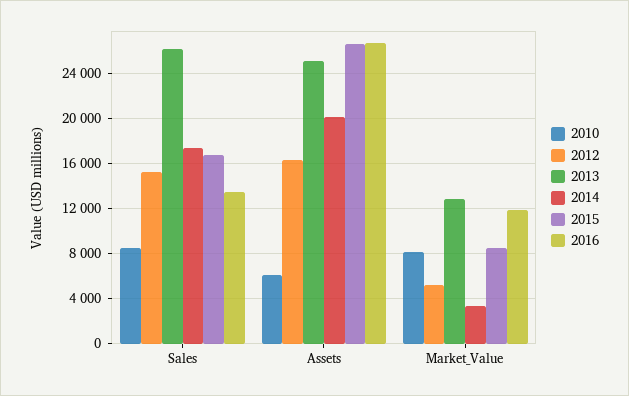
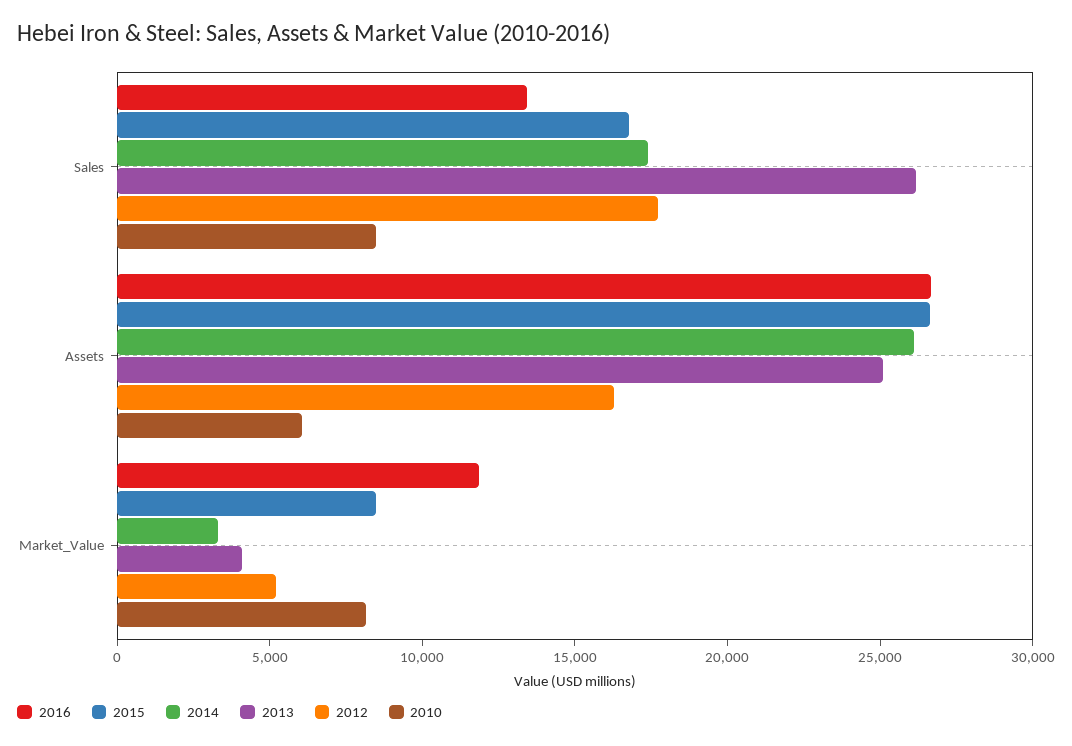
  {
    "2010": {
      "Sales": 8000,
      "Assets": 6000,
      "Market_Value": 8000
    },
    "2012": {
-     "Sales": 15000,
+     "Sales": 18000,
      "Assets": 16000,
      "Market_Value": 5000
    },
    "2013": {
      "Sales": 26000,
      "Assets": 25000,
-     "Market_Value": 13000
+     "Market_Value": 4000
    },
    "2014": {
      "Sales": 17000,
-     "Assets": 20000,
+     "Assets": 26000,
      "Market_Value": 3000
    },
    "2015": {
      "Sales": 17000,
      "Assets": 27000,
      "Market_Value": 8000
    },
    "2016": {
      "Sales": 13000,
      "Assets": 27000,
      "Market_Value": 12000
    }
  }

